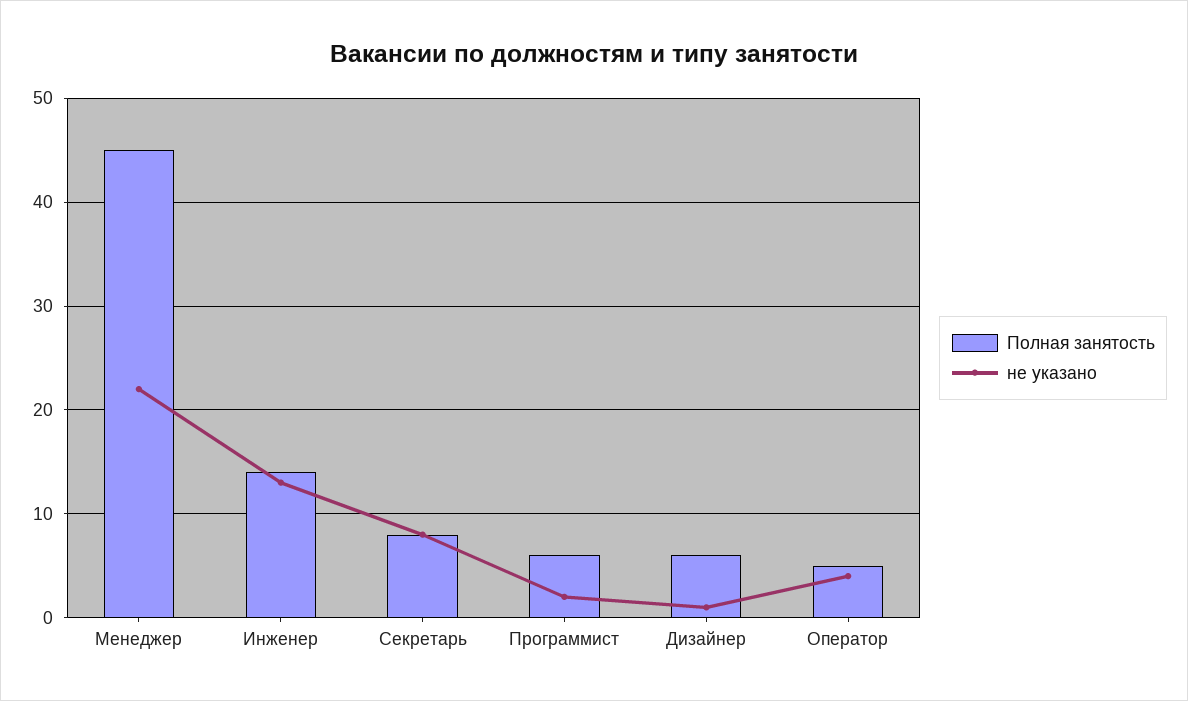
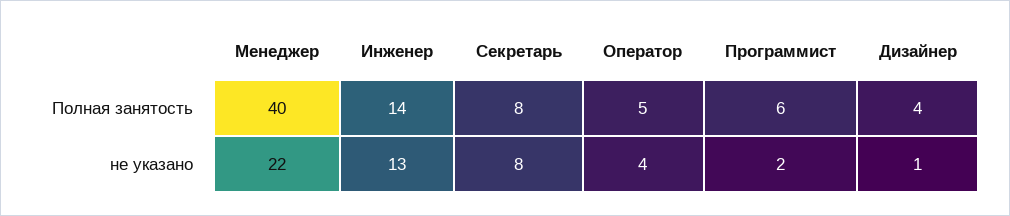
  {
    "Полная занятость": {
-     "Менеджер": 45,
+     "Менеджер": 40,
      "Инженер": 14,
      "Секретарь": 8,
      "Программист": 6,
-     "Дизайнер": 6,
+     "Дизайнер": 4,
      "Оператор": 5
    },
    "не указано": {
      "Менеджер": 22,
      "Инженер": 13,
      "Секретарь": 8,
      "Программист": 2,
      "Дизайнер": 1,
      "Оператор": 4
    }
  }

